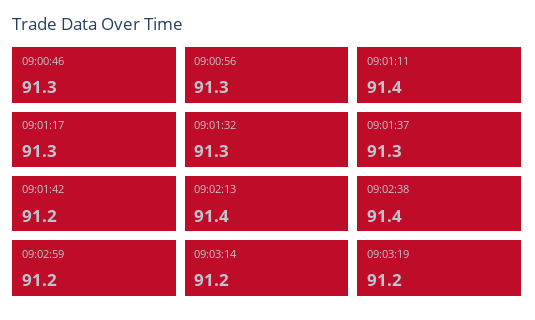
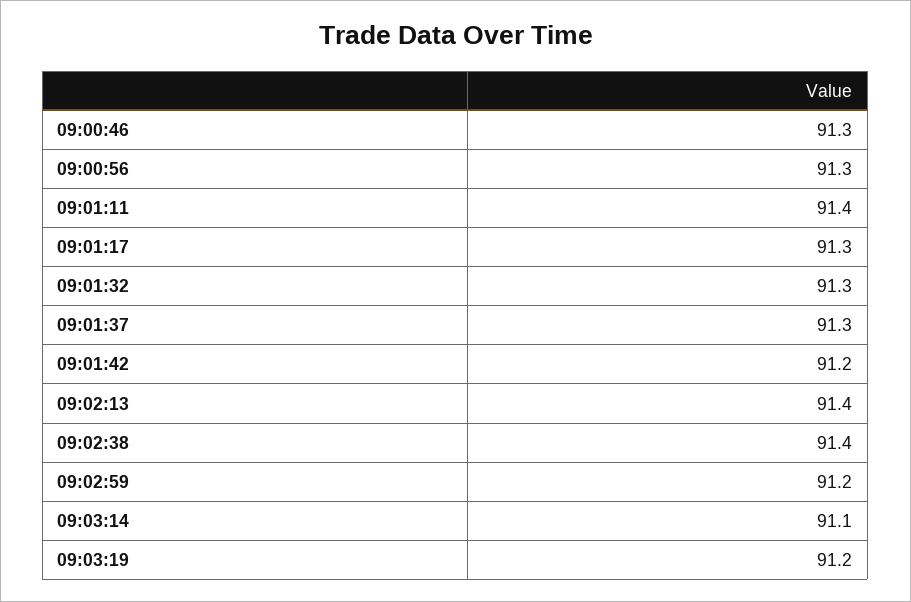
  {
    "09:00:46": 91.3,
    "09:00:56": 91.3,
    "09:01:11": 91.4,
    "09:01:17": 91.3,
    "09:01:32": 91.3,
    "09:01:37": 91.3,
    "09:01:42": 91.2,
    "09:02:13": 91.4,
    "09:02:38": 91.4,
    "09:02:59": 91.2,
-   "09:03:14": 91.2,
+   "09:03:14": 91.1,
    "09:03:19": 91.2
  }

